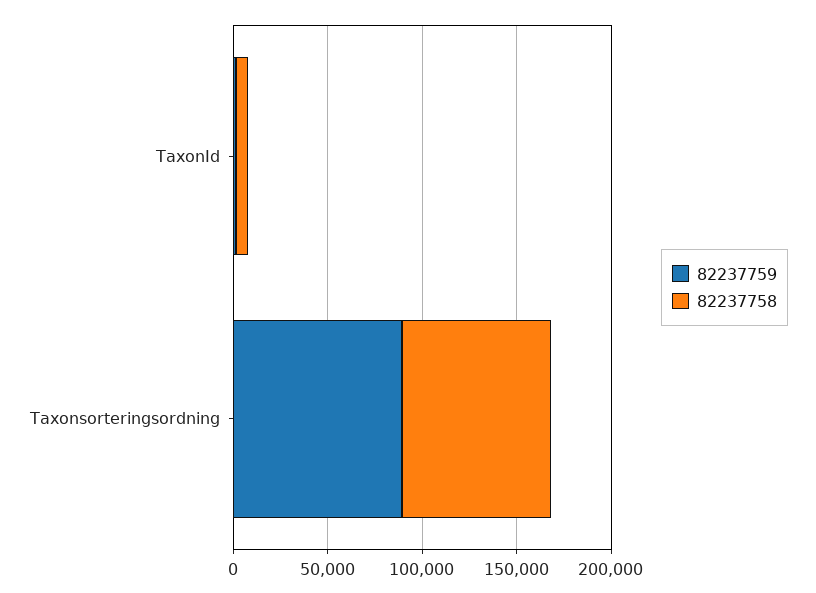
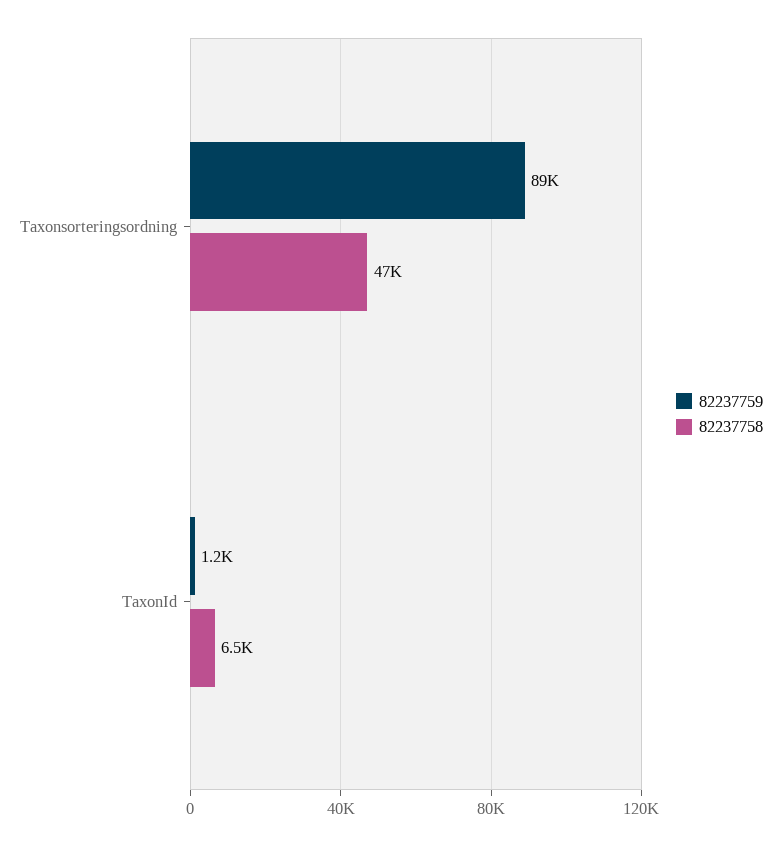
  {
    "82237759": {
      "TaxonId": 1200,
      "Taxonsorteringsordning": 89000
    },
    "82237758": {
      "TaxonId": 6500,
-     "Taxonsorteringsordning": 80000
+     "Taxonsorteringsordning": 47000
    }
  }

